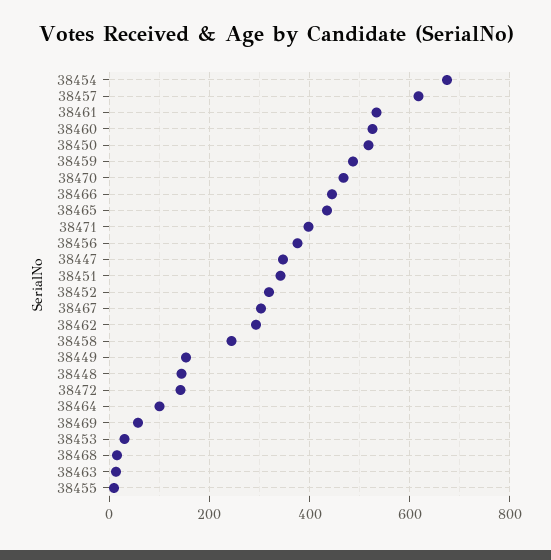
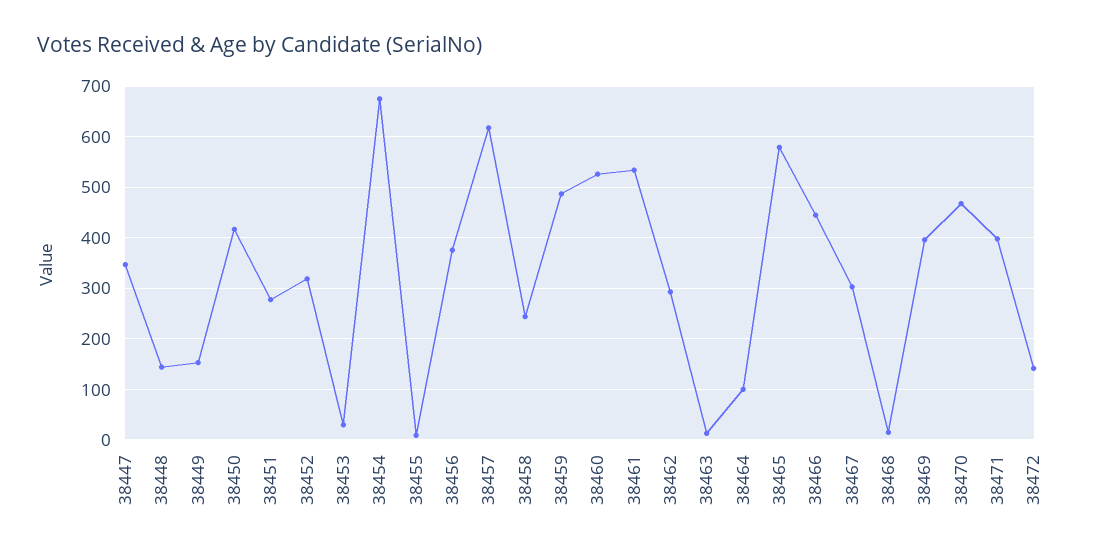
  {
    "38454": 680,
    "38457": 620,
    "38461": 540,
    "38460": 520,
-   "38450": 520,
+   "38450": 420,
    "38459": 480,
    "38470": 460,
    "38466": 440,
-   "38465": 440,
+   "38465": 580,
    "38471": 400,
    "38456": 380,
    "38447": 340,
-   "38451": 340,
+   "38451": 280,
    "38452": 320,
    "38467": 300,
    "38462": 300,
    "38458": 240,
    "38449": 160,
    "38448": 140,
    "38472": 140,
    "38464": 100,
-   "38469": 60,
+   "38469": 400,
    "38453": 40,
    "38468": 20,
    "38463": 20,
    "38455": 0
  }

